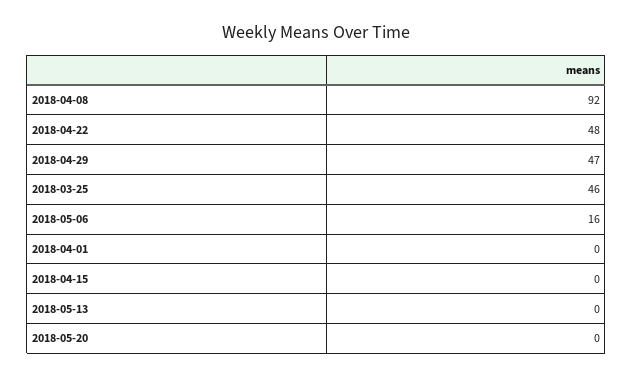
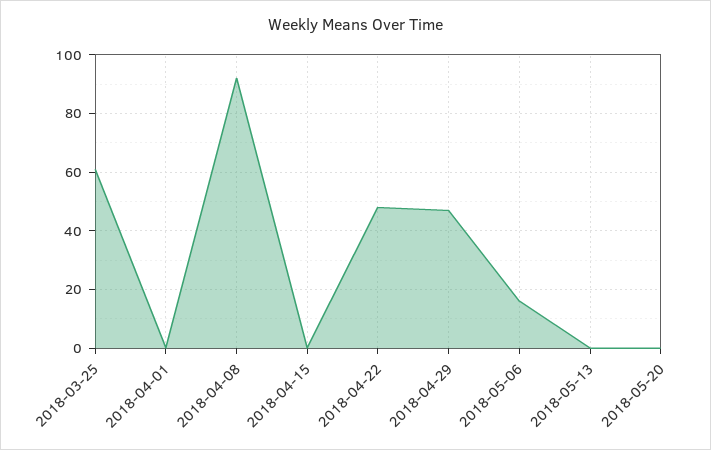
  {
    "2018-04-08": 92,
    "2018-04-22": 48,
    "2018-04-29": 47,
-   "2018-03-25": 46,
+   "2018-03-25": 60,
    "2018-05-06": 16,
    "2018-04-01": 0,
    "2018-04-15": 0,
    "2018-05-13": 0,
    "2018-05-20": 0
  }

